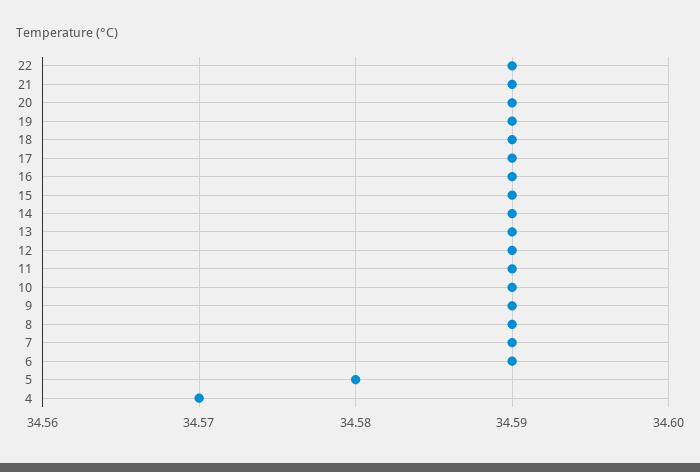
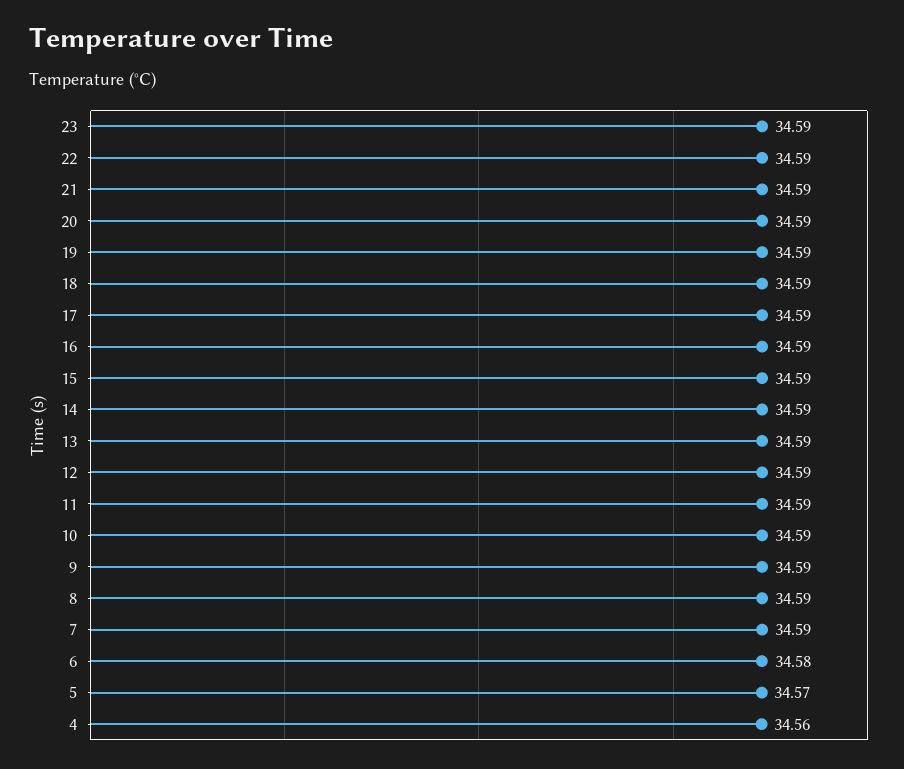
  {
    "22": 34.59,
    "21": 34.59,
    "20": 34.59,
    "19": 34.59,
    "18": 34.59,
    "17": 34.59,
    "16": 34.59,
    "15": 34.59,
    "14": 34.59,
    "13": 34.59,
    "12": 34.59,
    "11": 34.59,
    "10": 34.59,
    "9": 34.59,
    "8": 34.59,
    "7": 34.59,
-   "6": 34.59,
+   "6": 34.58,
-   "5": 34.58,
+   "5": 34.57,
-   "4": 34.57
+   "4": 34.56,
+   "23": 34.59
  }

